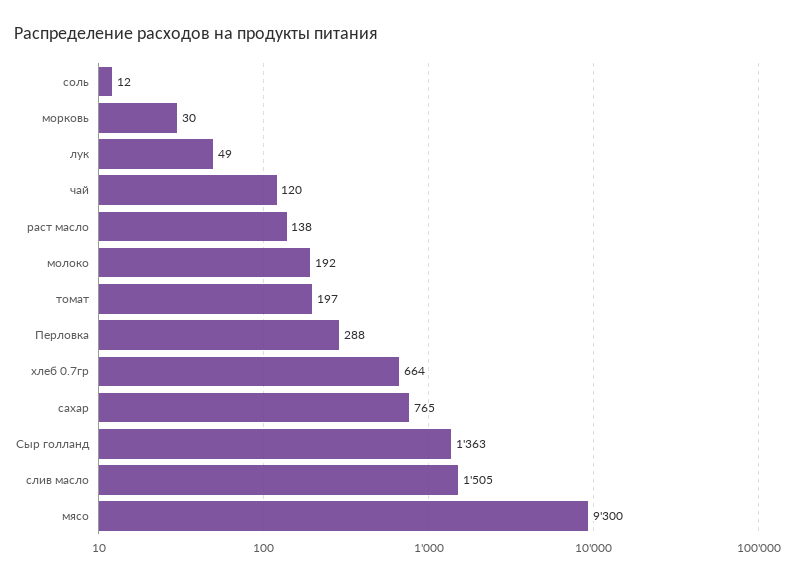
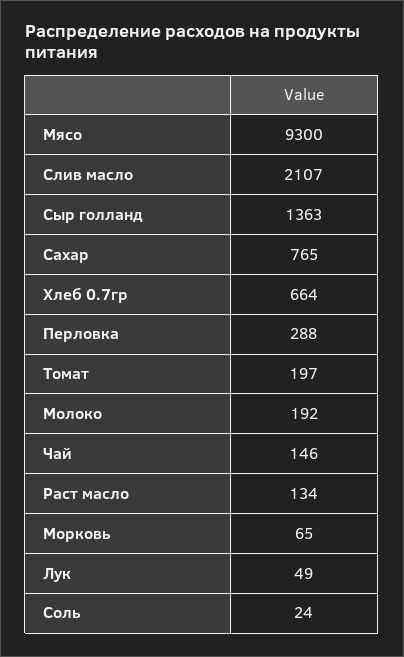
  {
-   "соль": 12,
+   "соль": 24,
-   "морковь": 30,
+   "морковь": 65,
    "лук": 49,
-   "чай": 120,
+   "чай": 146,
-   "раст масло": 138,
+   "раст масло": 134,
    "молоко": 192,
    "томат": 197,
    "Перловка": 288,
    "хлеб 0.7гр": 664,
    "сахар": 765,
    "Сыр голланд": 1363,
-   "слив масло": 1505,
+   "слив масло": 2107,
    "мясо": 9300
  }

